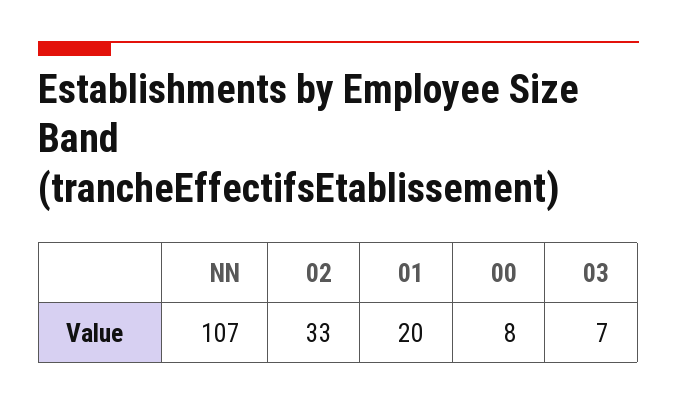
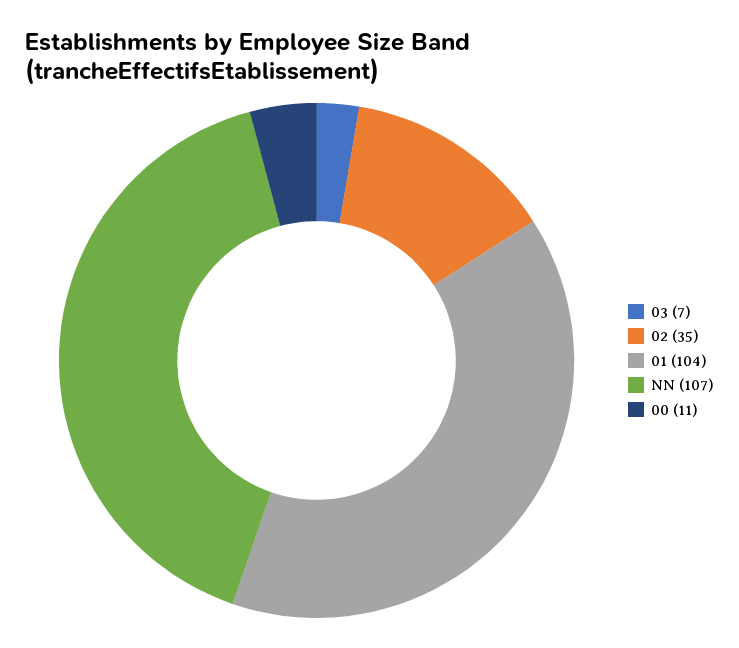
  {
    "NN": 107,
-   "02": 33,
+   "02": 35,
-   "01": 20,
+   "01": 104,
-   "00": 8,
+   "00": 11,
    "03": 7
  }

